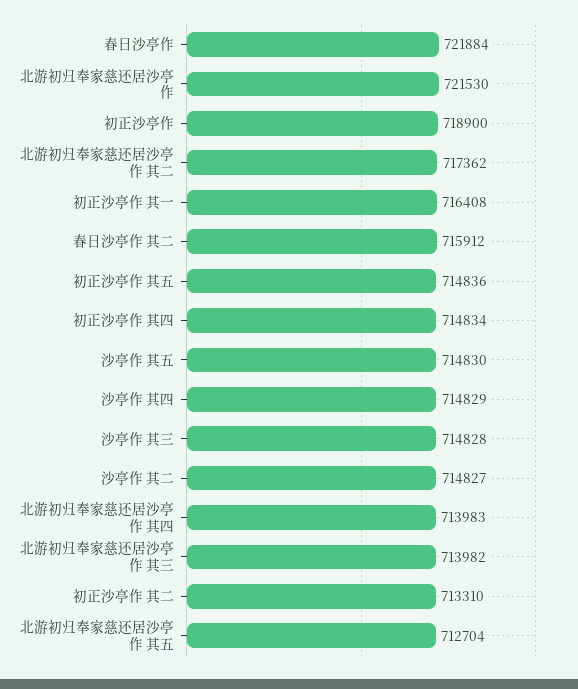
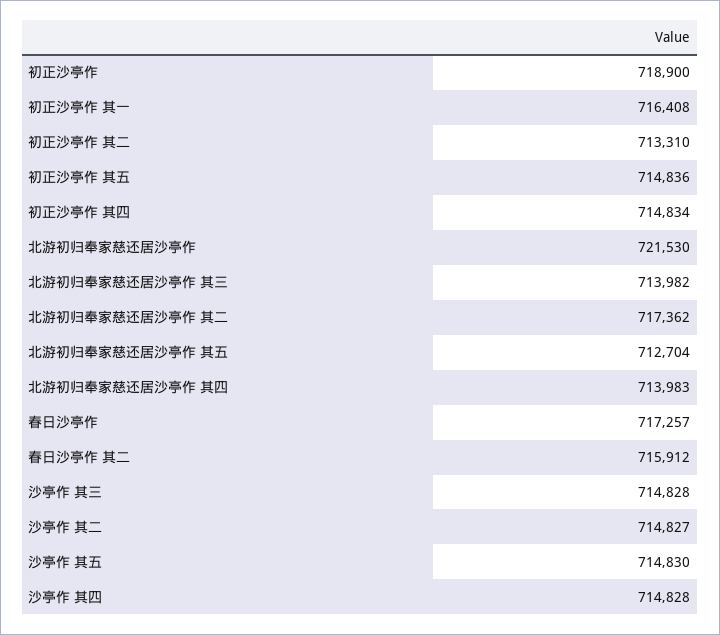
  {
-   "春日沙亭作": 721884,
+   "春日沙亭作": 717257,
    "北游初归奉家慈还居沙亭作": 721530,
    "初正沙亭作": 718900,
    "北游初归奉家慈还居沙亭作 其二": 717362,
    "初正沙亭作 其一": 716408,
    "春日沙亭作 其二": 715912,
    "初正沙亭作 其五": 714836,
    "初正沙亭作 其四": 714834,
    "沙亭作 其五": 714830,
-   "沙亭作 其四": 714829,
+   "沙亭作 其四": 714828,
    "沙亭作 其三": 714828,
    "沙亭作 其二": 714827,
    "北游初归奉家慈还居沙亭作 其四": 713983,
    "北游初归奉家慈还居沙亭作 其三": 713982,
    "初正沙亭作 其二": 713310,
    "北游初归奉家慈还居沙亭作 其五": 712704
  }

